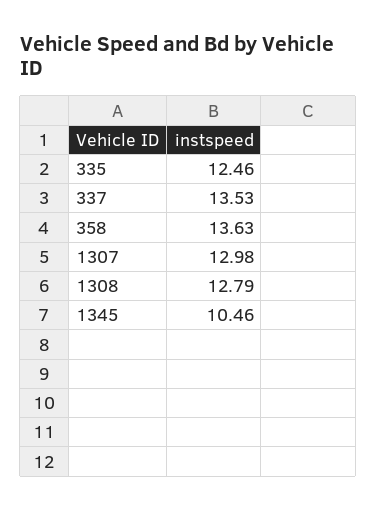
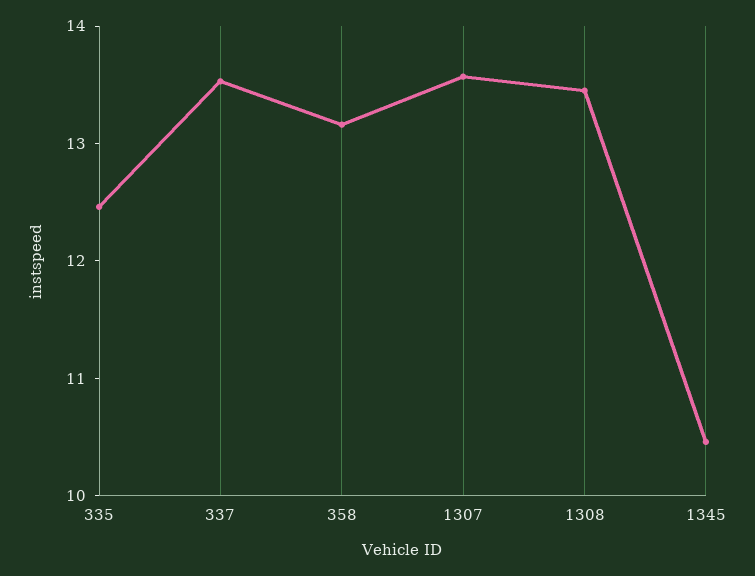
  {
    "335": 12.46,
    "337": 13.53,
-   "358": 13.63,
+   "358": 13.2,
-   "1307": 12.98,
+   "1307": 13.6,
-   "1308": 12.79,
+   "1308": 13.4,
    "1345": 10.46
  }

